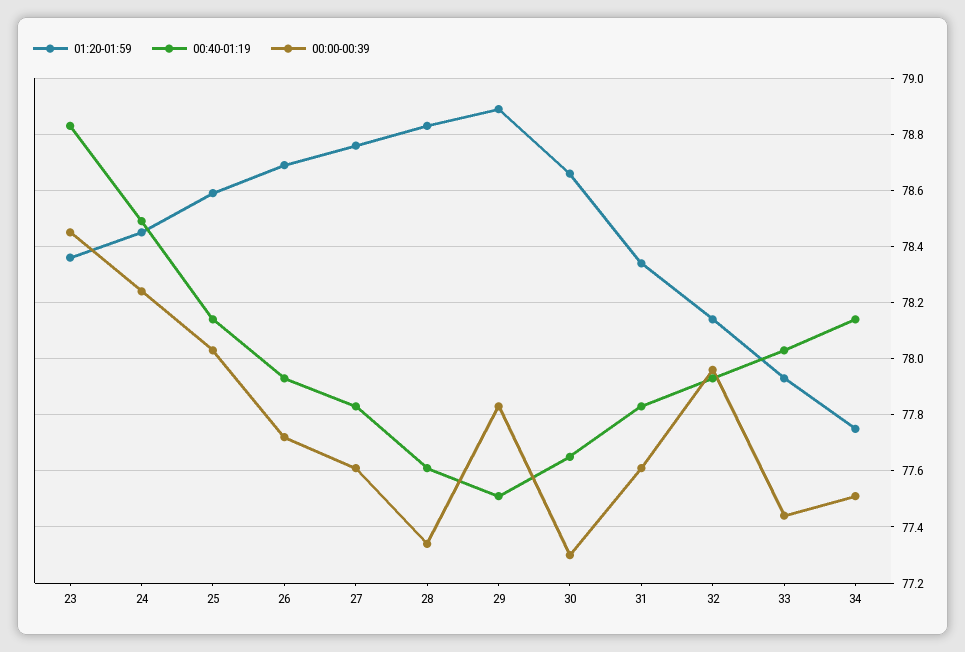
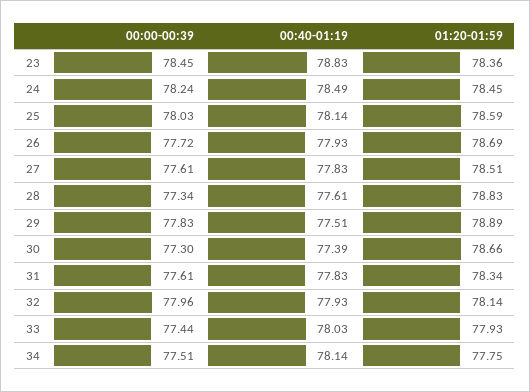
  {
    "01:20-01:59": {
      "23": 78.36,
      "24": 78.45,
      "25": 78.59,
      "26": 78.69,
-     "27": 78.75,
+     "27": 78.51,
      "28": 78.83,
      "29": 78.89,
      "30": 78.66,
      "31": 78.34,
      "32": 78.14,
      "33": 77.93,
      "34": 77.75
    },
    "00:40-01:19": {
      "23": 78.83,
      "24": 78.49,
      "25": 78.14,
      "26": 77.93,
      "27": 77.83,
      "28": 77.61,
      "29": 77.51,
-     "30": 77.65,
+     "30": 77.39,
      "31": 77.83,
      "32": 77.93,
      "33": 78.03,
      "34": 78.14
    },
    "00:00-00:39": {
      "23": 78.45,
      "24": 78.24,
      "25": 78.03,
      "26": 77.72,
      "27": 77.61,
      "28": 77.34,
      "29": 77.83,
      "30": 77.3,
      "31": 77.61,
      "32": 77.96,
      "33": 77.44,
      "34": 77.51
    }
  }

